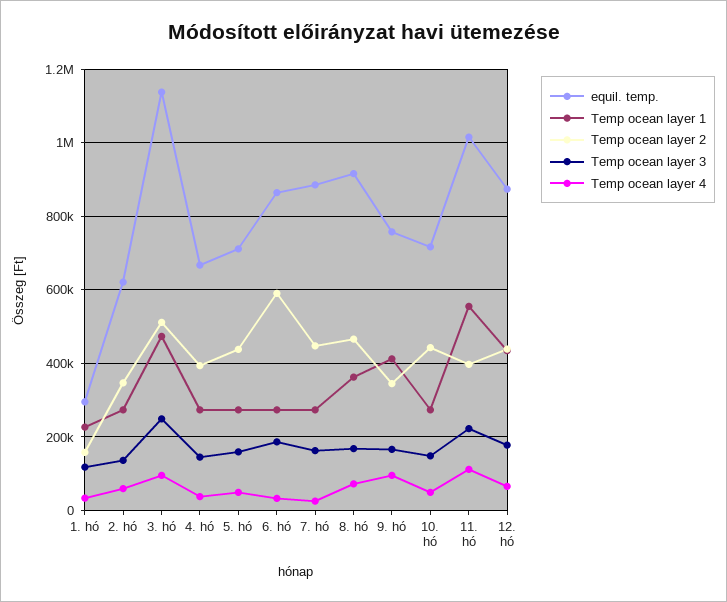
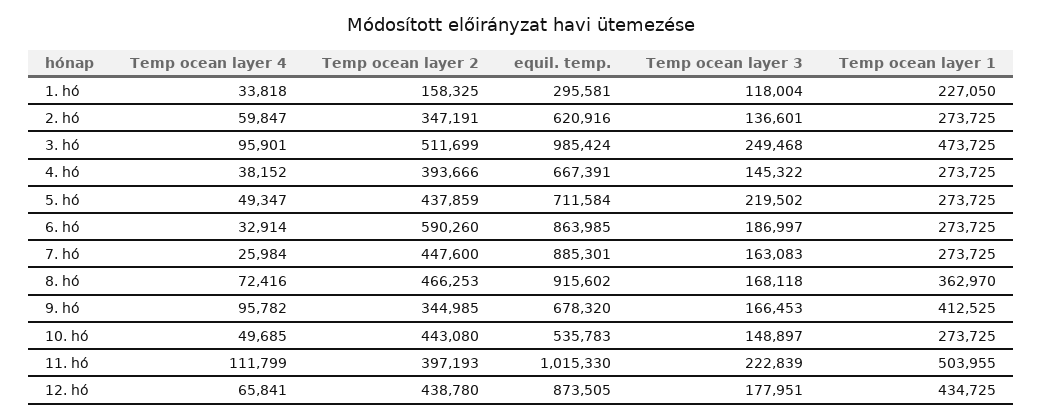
  {
    "equil. temp.": {
      "1. hó": 295581,
      "2. hó": 620916,
-     "3. hó": 1140000,
+     "3. hó": 985424,
      "4. hó": 667391,
      "5. hó": 711584,
      "6. hó": 863985,
      "7. hó": 885301,
      "8. hó": 915602,
-     "9. hó": 760000,
+     "9. hó": 678320,
-     "10. hó": 720000,
+     "10. hó": 535783,
      "11. hó": 1015330,
      "12. hó": 873505
    },
    "Temp ocean layer 1": {
      "1. hó": 227050,
      "2. hó": 273725,
      "3. hó": 473725,
      "4. hó": 273725,
      "5. hó": 273725,
      "6. hó": 273725,
      "7. hó": 273725,
      "8. hó": 362970,
      "9. hó": 412525,
      "10. hó": 273725,
-     "11. hó": 560000,
+     "11. hó": 503955,
      "12. hó": 434725
    },
    "Temp ocean layer 2": {
      "1. hó": 158325,
      "2. hó": 347191,
      "3. hó": 511699,
      "4. hó": 393666,
      "5. hó": 437859,
      "6. hó": 590260,
      "7. hó": 447600,
      "8. hó": 466253,
      "9. hó": 344985,
      "10. hó": 443080,
      "11. hó": 397193,
      "12. hó": 438780
    },
    "Temp ocean layer 3": {
      "1. hó": 118004,
      "2. hó": 136601,
      "3. hó": 249468,
      "4. hó": 145322,
-     "5. hó": 160000,
+     "5. hó": 219502,
      "6. hó": 186997,
      "7. hó": 163083,
      "8. hó": 168118,
      "9. hó": 166453,
      "10. hó": 148897,
      "11. hó": 222839,
      "12. hó": 177951
    },
    "Temp ocean layer 4": {
      "1. hó": 33818,
      "2. hó": 59847,
      "3. hó": 95901,
      "4. hó": 38152,
      "5. hó": 49347,
      "6. hó": 32914,
      "7. hó": 25984,
      "8. hó": 72416,
      "9. hó": 95782,
      "10. hó": 49685,
      "11. hó": 111799,
      "12. hó": 65841
    }
  }

